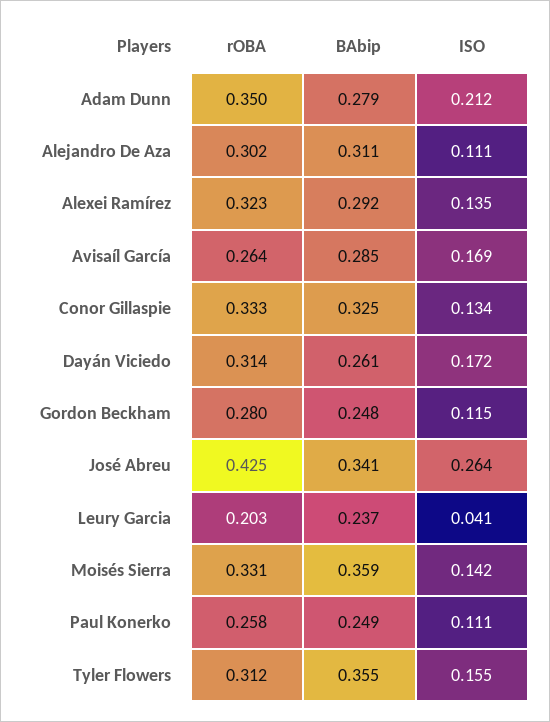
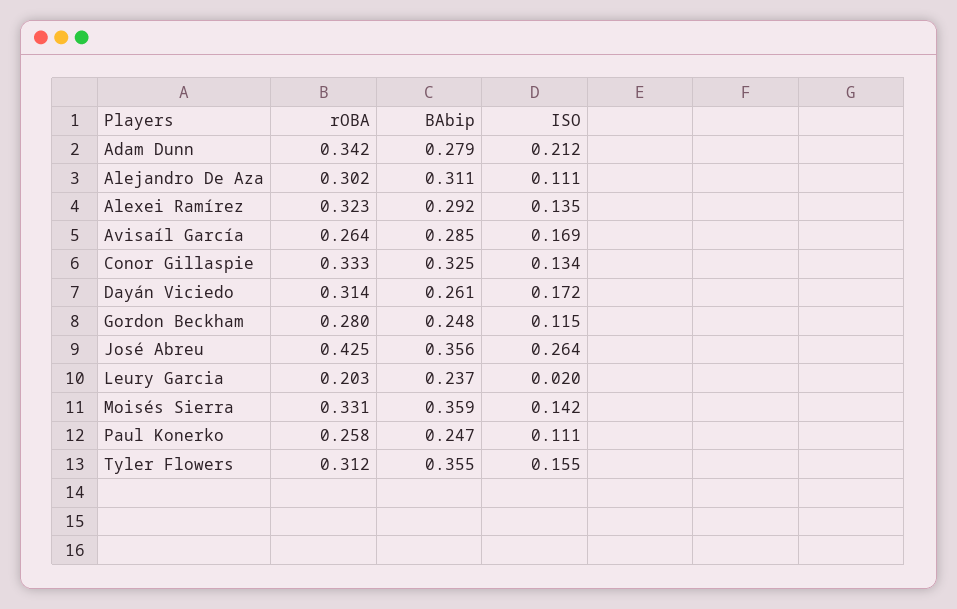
  {
    "rOBA": {
-     "Adam Dunn": 0.35,
+     "Adam Dunn": 0.342,
      "Alejandro De Aza": 0.302,
      "Alexei Ramírez": 0.323,
      "Avisaíl García": 0.264,
      "Conor Gillaspie": 0.333,
      "Dayán Viciedo": 0.314,
      "Gordon Beckham": 0.28,
      "José Abreu": 0.425,
      "Leury Garcia": 0.203,
      "Moisés Sierra": 0.331,
      "Paul Konerko": 0.258,
      "Tyler Flowers": 0.312
    },
    "BAbip": {
      "Adam Dunn": 0.279,
      "Alejandro De Aza": 0.311,
      "Alexei Ramírez": 0.292,
      "Avisaíl García": 0.285,
      "Conor Gillaspie": 0.325,
      "Dayán Viciedo": 0.261,
      "Gordon Beckham": 0.248,
-     "José Abreu": 0.341,
+     "José Abreu": 0.356,
      "Leury Garcia": 0.237,
      "Moisés Sierra": 0.359,
-     "Paul Konerko": 0.249,
+     "Paul Konerko": 0.247,
      "Tyler Flowers": 0.355
    },
    "ISO": {
      "Adam Dunn": 0.212,
      "Alejandro De Aza": 0.111,
      "Alexei Ramírez": 0.135,
      "Avisaíl García": 0.169,
      "Conor Gillaspie": 0.134,
      "Dayán Viciedo": 0.172,
      "Gordon Beckham": 0.115,
      "José Abreu": 0.264,
-     "Leury Garcia": 0.041,
+     "Leury Garcia": 0.02,
      "Moisés Sierra": 0.142,
      "Paul Konerko": 0.111,
      "Tyler Flowers": 0.155
    }
  }

